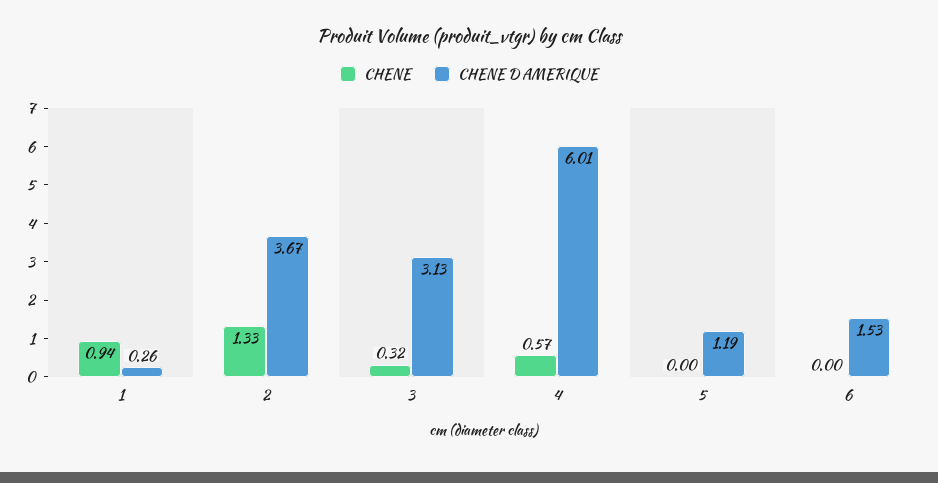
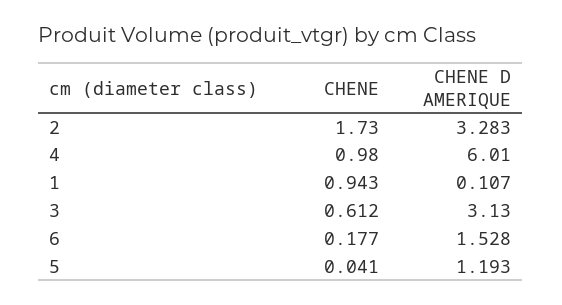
  {
    "CHENE": {
      "1": 0.943,
-     "2": 1.33,
+     "2": 1.73,
-     "3": 0.32,
+     "3": 0.612,
-     "4": 0.57,
+     "4": 0.98,
-     "5": 0,
+     "5": 0.041,
-     "6": 0
+     "6": 0.177
    },
    "CHENE D AMERIQUE": {
-     "1": 0.26,
+     "1": 0.107,
-     "2": 3.67,
+     "2": 3.283,
      "3": 3.13,
      "4": 6.01,
      "5": 1.193,
      "6": 1.528
    }
  }

